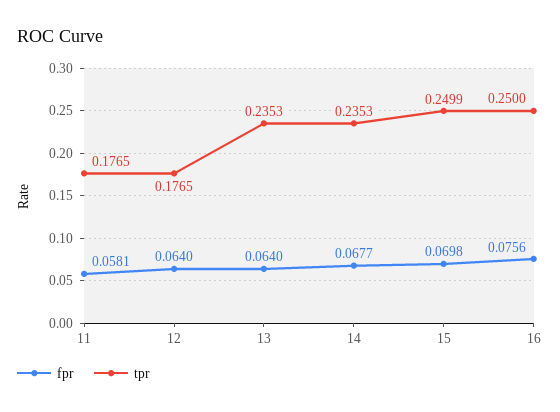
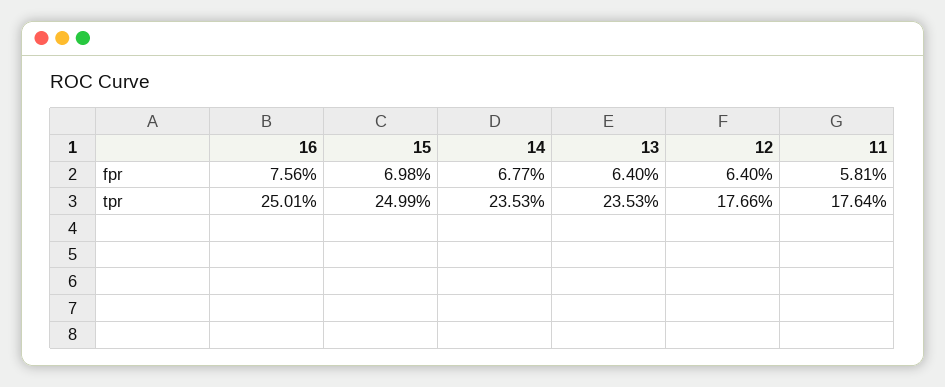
  {
    "fpr": {
      "11": 0.0581,
      "12": 0.064,
      "13": 0.064,
      "14": 0.0677,
      "15": 0.0698,
      "16": 0.0756
    },
    "tpr": {
-     "11": 0.1765,
+     "11": 0.1764,
-     "12": 0.1765,
+     "12": 0.1766,
      "13": 0.2353,
      "14": 0.2353,
      "15": 0.2499,
-     "16": 0.25
+     "16": 0.2501
    }
  }

